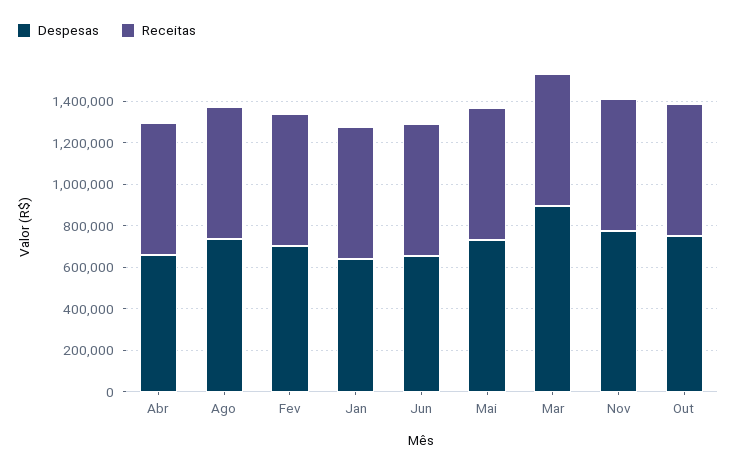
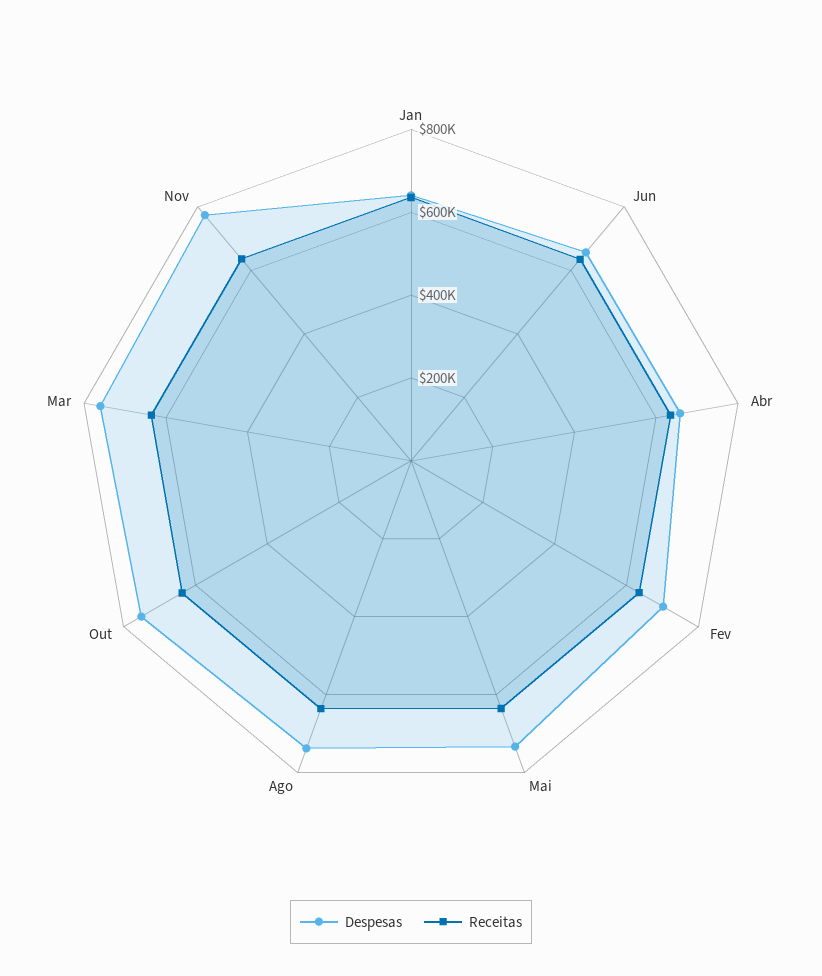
  {
    "Despesas": {
      "Abr": 650000,
      "Ago": 750000,
      "Fev": 700000,
      "Jan": 650000,
      "Jun": 650000,
      "Mai": 750000,
-     "Mar": 900000,
+     "Mar": 750000,
      "Nov": 750000,
      "Out": 750000
    },
    "Receitas": {
      "Abr": 650000,
      "Ago": 650000,
      "Fev": 650000,
      "Jan": 650000,
      "Jun": 650000,
      "Mai": 650000,
      "Mar": 650000,
      "Nov": 650000,
      "Out": 650000
    }
  }

